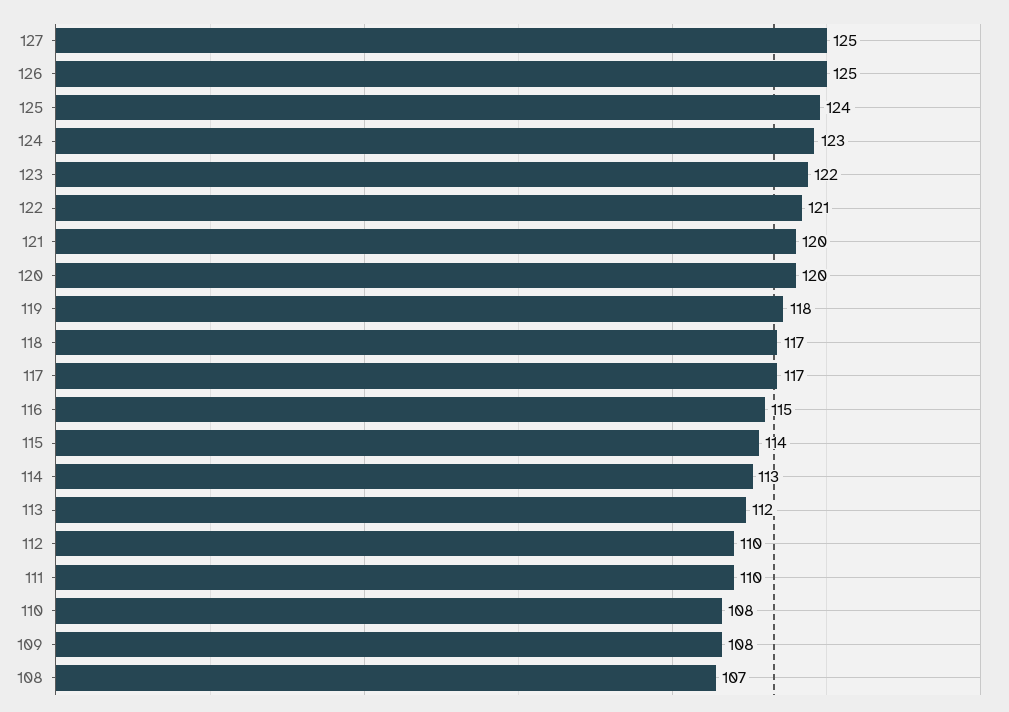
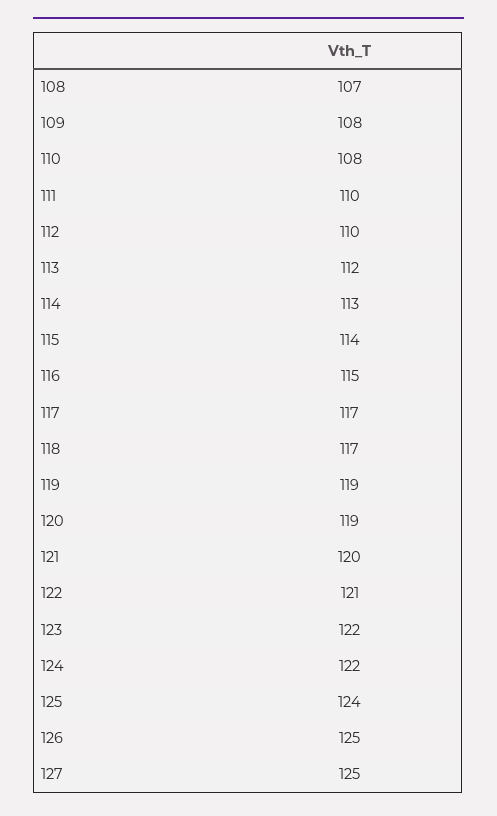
  {
    "127": 125,
    "126": 125,
    "125": 124,
-   "124": 123,
+   "124": 122,
    "123": 122,
    "122": 121,
    "121": 120,
-   "120": 120,
+   "120": 119,
-   "119": 118,
+   "119": 119,
    "118": 117,
    "117": 117,
    "116": 115,
    "115": 114,
    "114": 113,
    "113": 112,
    "112": 110,
    "111": 110,
    "110": 108,
    "109": 108,
    "108": 107
  }

